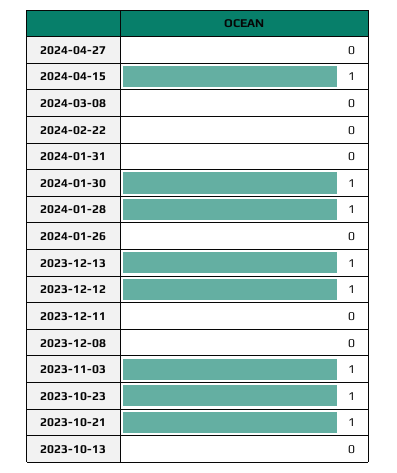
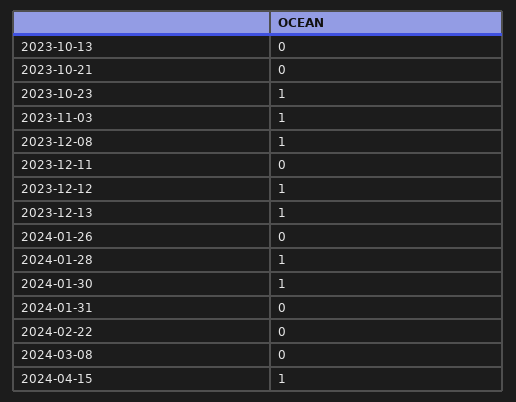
  {
-   "2024-04-27": 0,
    "2024-04-15": 1,
    "2024-03-08": 0,
    "2024-02-22": 0,
    "2024-01-31": 0,
    "2024-01-30": 1,
    "2024-01-28": 1,
    "2024-01-26": 0,
    "2023-12-13": 1,
    "2023-12-12": 1,
    "2023-12-11": 0,
-   "2023-12-08": 0,
+   "2023-12-08": 1,
    "2023-11-03": 1,
    "2023-10-23": 1,
-   "2023-10-21": 1,
+   "2023-10-21": 0,
    "2023-10-13": 0
  }

